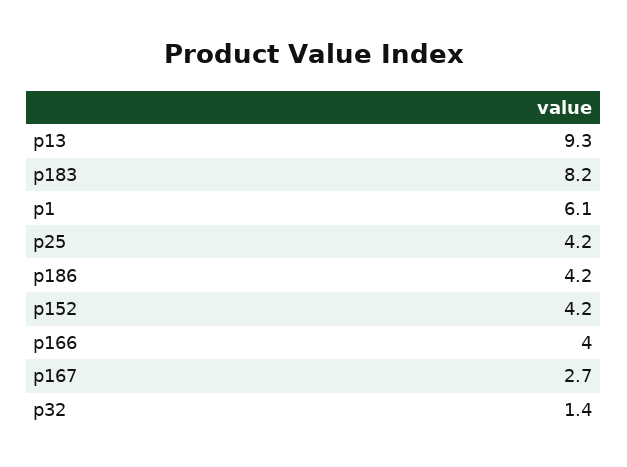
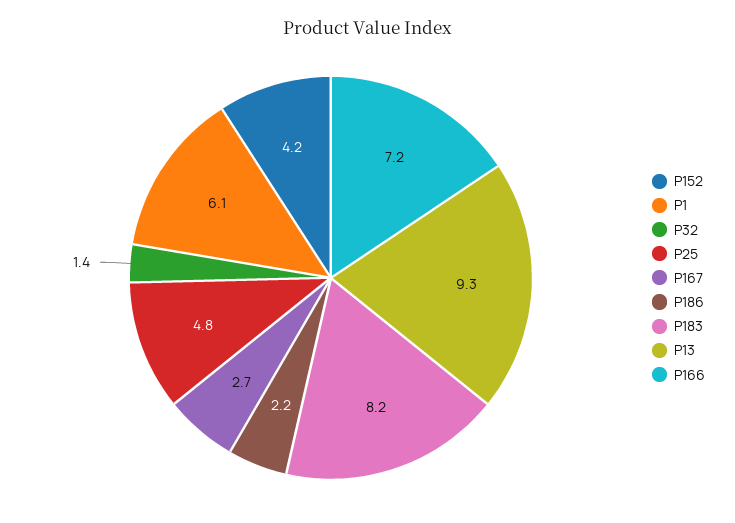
  {
    "p13": 9.3,
    "p183": 8.2,
    "p1": 6.1,
-   "p25": 4.2,
+   "p25": 4.8,
-   "p186": 4.2,
+   "p186": 2.2,
    "p152": 4.2,
-   "p166": 4,
+   "p166": 7.2,
    "p167": 2.7,
    "p32": 1.4
  }

